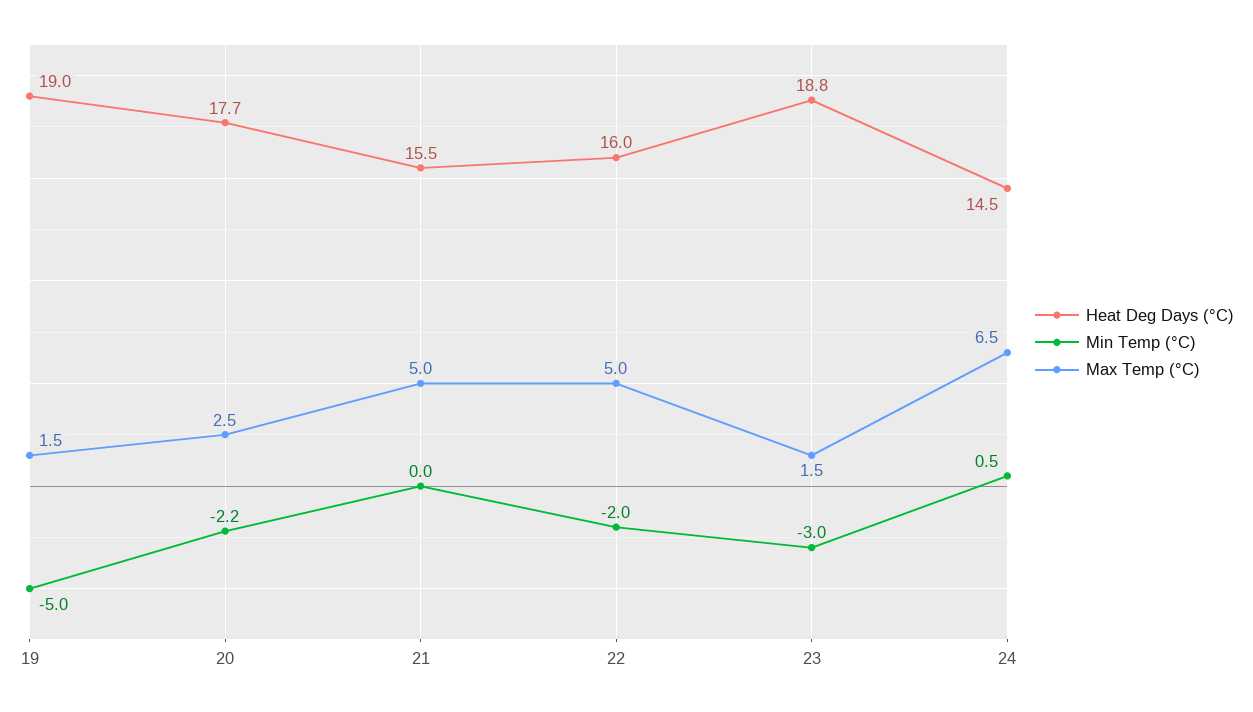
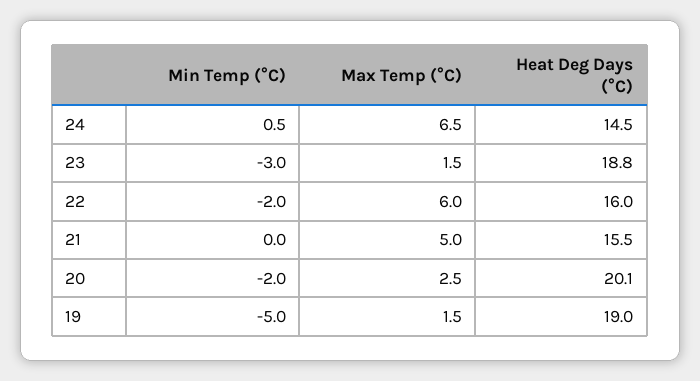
  {
    "Heat Deg Days (°C)": {
      "19": 19,
-     "20": 17.7,
+     "20": 20.1,
      "21": 15.5,
      "22": 16,
      "23": 18.8,
      "24": 14.5
    },
    "Min Temp (°C)": {
      "19": -5,
-     "20": -2.2,
+     "20": -2,
      "21": 0,
      "22": -2,
      "23": -3,
      "24": 0.5
    },
    "Max Temp (°C)": {
      "19": 1.5,
      "20": 2.5,
      "21": 5,
-     "22": 5,
+     "22": 6,
      "23": 1.5,
      "24": 6.5
    }
  }

